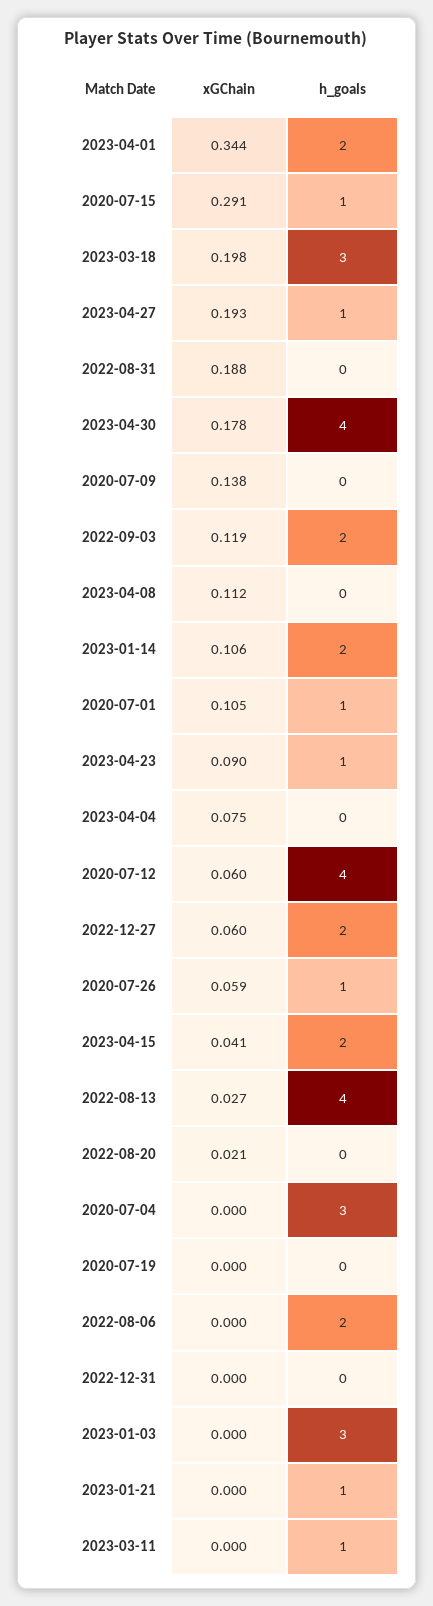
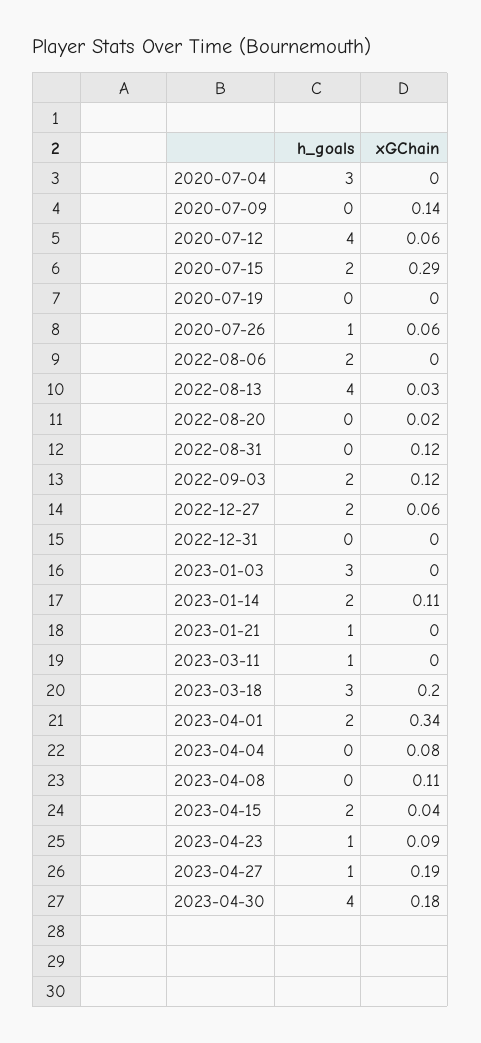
  {
    "xGChain": {
      "2023-04-01": 0.344,
      "2020-07-15": 0.291,
      "2023-03-18": 0.198,
      "2023-04-27": 0.193,
-     "2022-08-31": 0.188,
+     "2022-08-31": 0.12,
      "2023-04-30": 0.178,
      "2020-07-09": 0.138,
      "2022-09-03": 0.119,
      "2023-04-08": 0.112,
      "2023-01-14": 0.106,
-     "2020-07-01": 0.105,
      "2023-04-23": 0.09,
      "2023-04-04": 0.075,
      "2020-07-12": 0.06,
      "2022-12-27": 0.06,
      "2020-07-26": 0.059,
      "2023-04-15": 0.041,
      "2022-08-13": 0.027,
      "2022-08-20": 0.021,
      "2020-07-04": 0,
      "2020-07-19": 0,
      "2022-08-06": 0,
      "2022-12-31": 0,
      "2023-01-03": 0,
      "2023-01-21": 0,
      "2023-03-11": 0
    },
    "h_goals": {
      "2023-04-01": 2,
-     "2020-07-15": 1,
+     "2020-07-15": 2,
      "2023-03-18": 3,
      "2023-04-27": 1,
      "2022-08-31": 0,
      "2023-04-30": 4,
      "2020-07-09": 0,
      "2022-09-03": 2,
      "2023-04-08": 0,
      "2023-01-14": 2,
-     "2020-07-01": 1,
      "2023-04-23": 1,
      "2023-04-04": 0,
      "2020-07-12": 4,
      "2022-12-27": 2,
      "2020-07-26": 1,
      "2023-04-15": 2,
      "2022-08-13": 4,
      "2022-08-20": 0,
      "2020-07-04": 3,
      "2020-07-19": 0,
      "2022-08-06": 2,
      "2022-12-31": 0,
      "2023-01-03": 3,
      "2023-01-21": 1,
      "2023-03-11": 1
    }
  }

